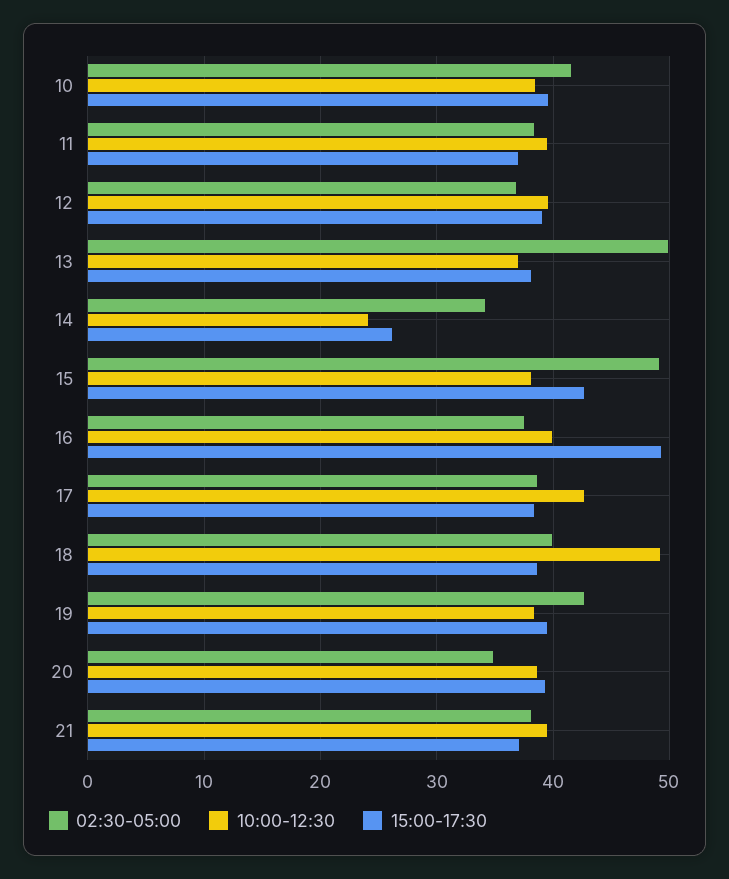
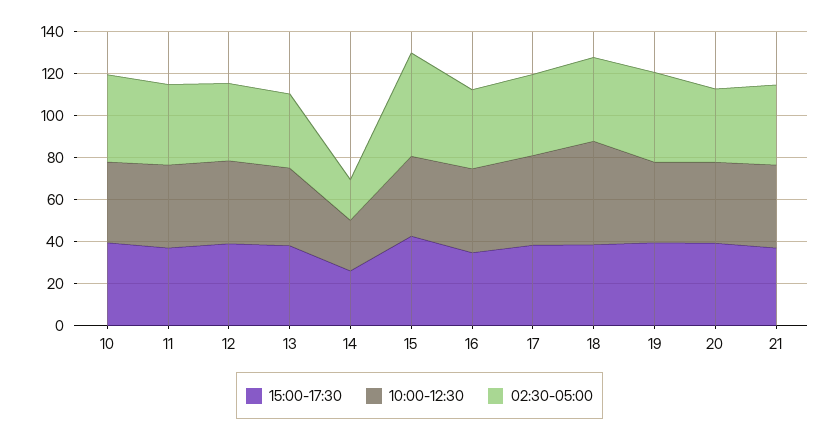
  {
    "02:30-05:00": {
      "10": 42,
      "11": 38,
      "12": 37,
-     "13": 50,
+     "13": 35,
-     "14": 34,
+     "14": 20,
      "15": 49,
      "16": 38,
      "17": 39,
      "18": 40,
      "19": 43,
      "20": 35,
      "21": 38
    },
    "10:00-12:30": {
      "10": 38,
      "11": 40,
      "12": 40,
      "13": 37,
      "14": 24,
      "15": 38,
      "16": 40,
      "17": 43,
      "18": 49,
      "19": 38,
      "20": 39,
      "21": 40
    },
    "15:00-17:30": {
      "10": 40,
      "11": 37,
      "12": 39,
      "13": 38,
      "14": 26,
      "15": 43,
-     "16": 49,
+     "16": 35,
      "17": 38,
      "18": 39,
      "19": 40,
      "20": 39,
      "21": 37
    }
  }

